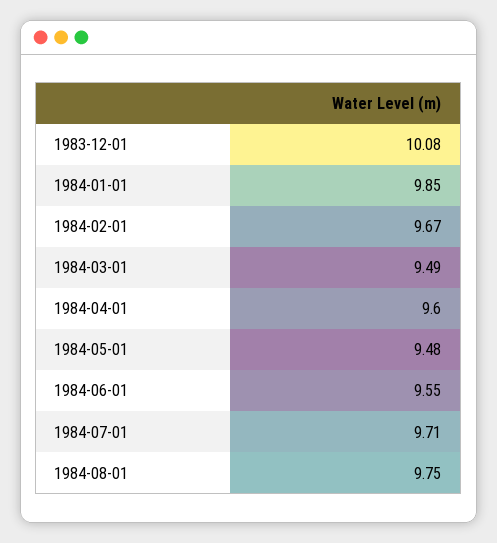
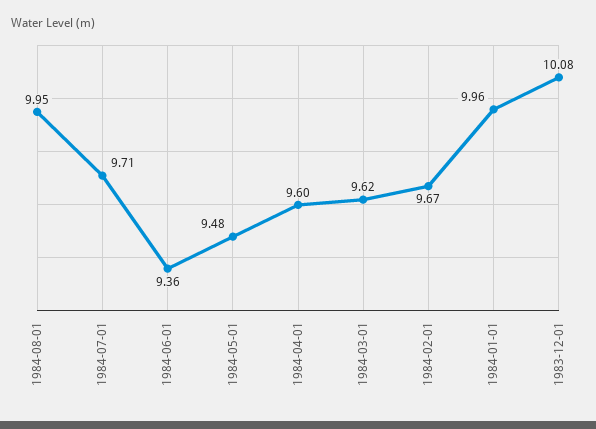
  {
    "1983-12-01": 10.08,
-   "1984-01-01": 9.85,
+   "1984-01-01": 9.96,
    "1984-02-01": 9.67,
-   "1984-03-01": 9.49,
+   "1984-03-01": 9.62,
    "1984-04-01": 9.6,
    "1984-05-01": 9.48,
-   "1984-06-01": 9.55,
+   "1984-06-01": 9.36,
    "1984-07-01": 9.71,
-   "1984-08-01": 9.75
+   "1984-08-01": 9.95
  }

